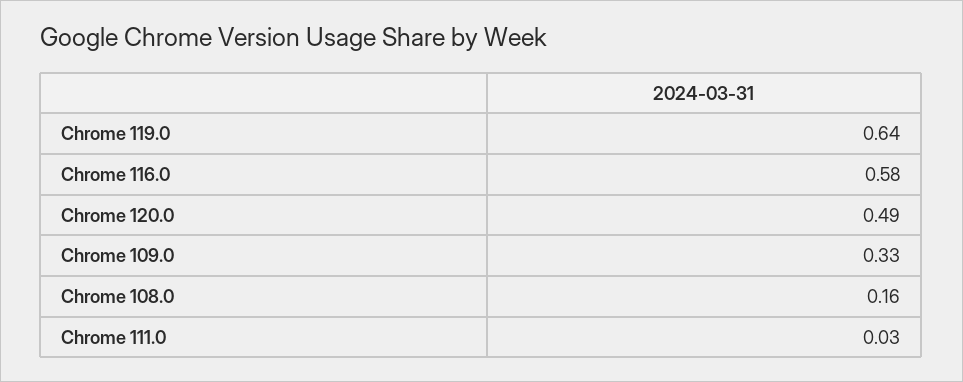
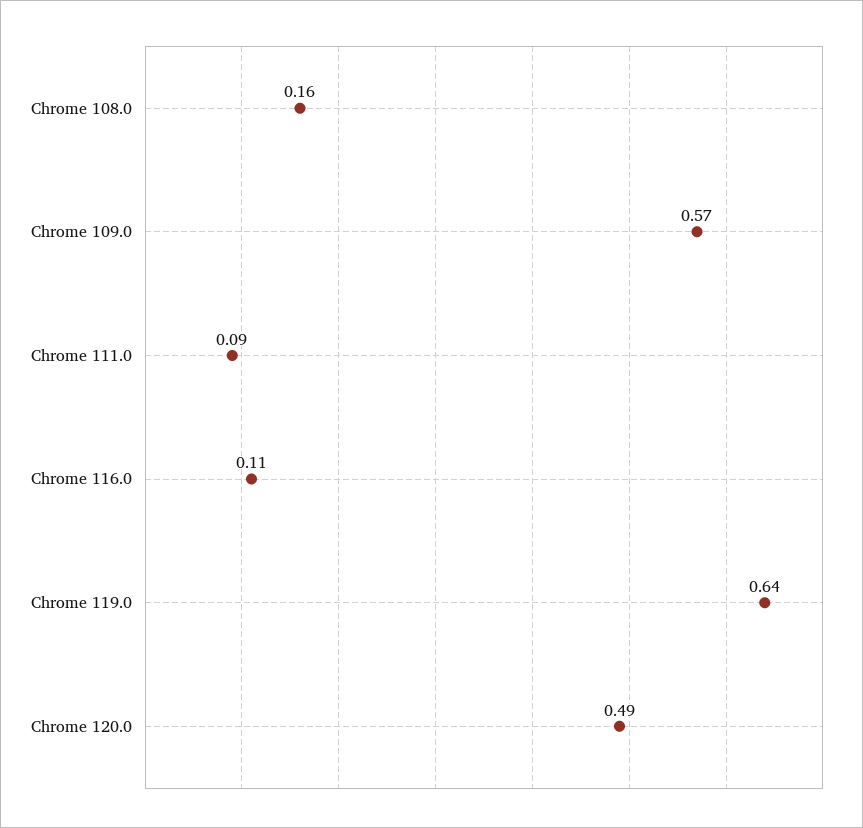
  {
    "Chrome 119.0": 0.64,
-   "Chrome 116.0": 0.58,
+   "Chrome 116.0": 0.11,
    "Chrome 120.0": 0.49,
-   "Chrome 109.0": 0.33,
+   "Chrome 109.0": 0.57,
    "Chrome 108.0": 0.16,
-   "Chrome 111.0": 0.03
+   "Chrome 111.0": 0.09
  }

